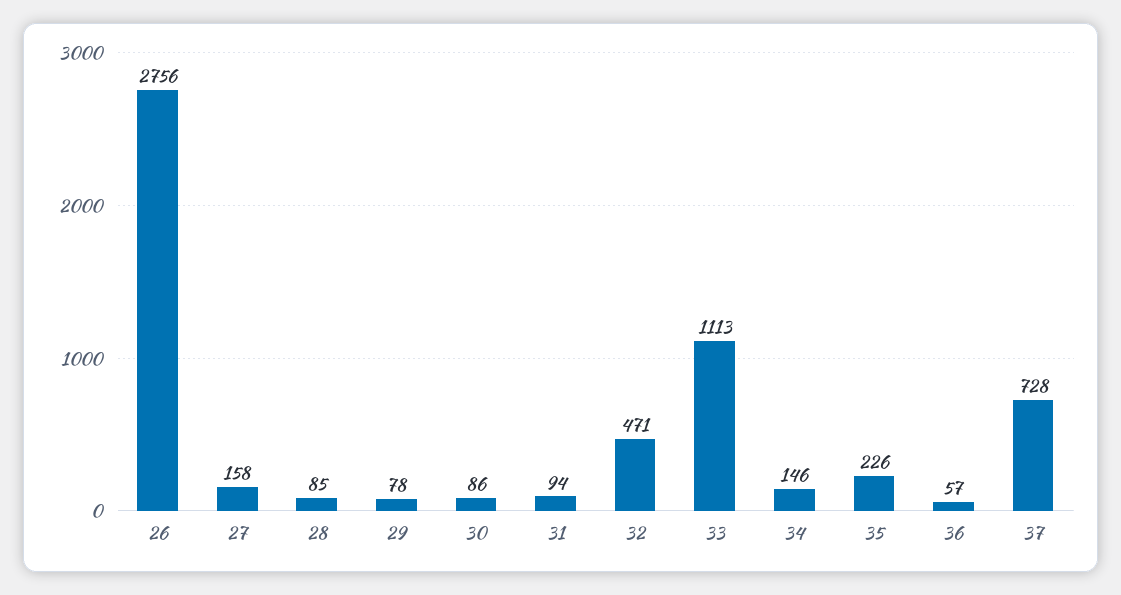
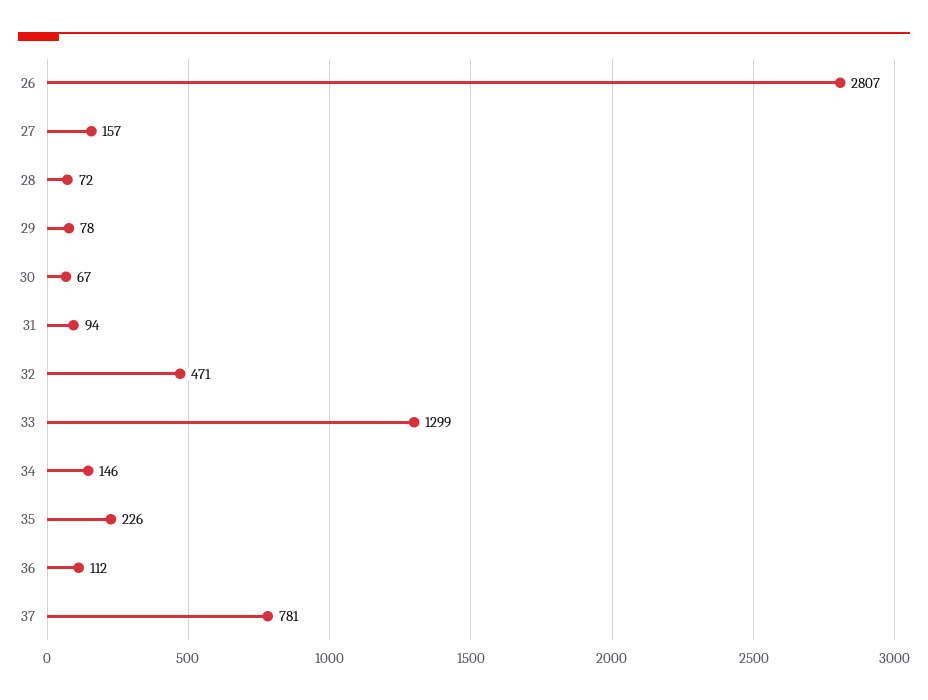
  {
-   "26": 2756,
+   "26": 2807,
-   "27": 158,
+   "27": 157,
-   "28": 85,
+   "28": 72,
    "29": 78,
-   "30": 86,
+   "30": 67,
    "31": 94,
    "32": 471,
-   "33": 1113,
+   "33": 1299,
    "34": 146,
    "35": 226,
-   "36": 57,
+   "36": 112,
-   "37": 728
+   "37": 781
  }

